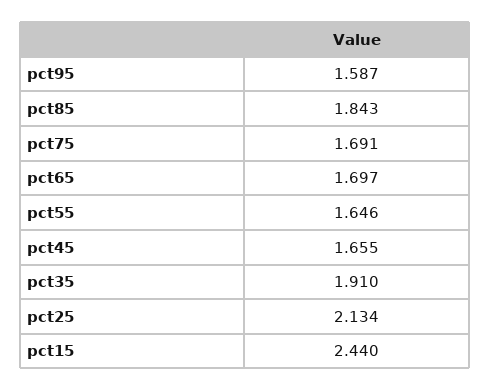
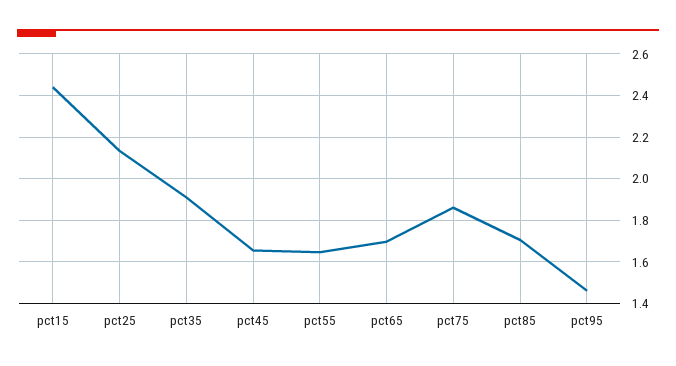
  {
-   "pct95": 1.587,
+   "pct95": 1.45,
-   "pct85": 1.843,
+   "pct85": 1.7,
-   "pct75": 1.691,
+   "pct75": 1.85,
    "pct65": 1.697,
    "pct55": 1.646,
    "pct45": 1.655,
    "pct35": 1.91,
    "pct25": 2.134,
    "pct15": 2.44
  }

